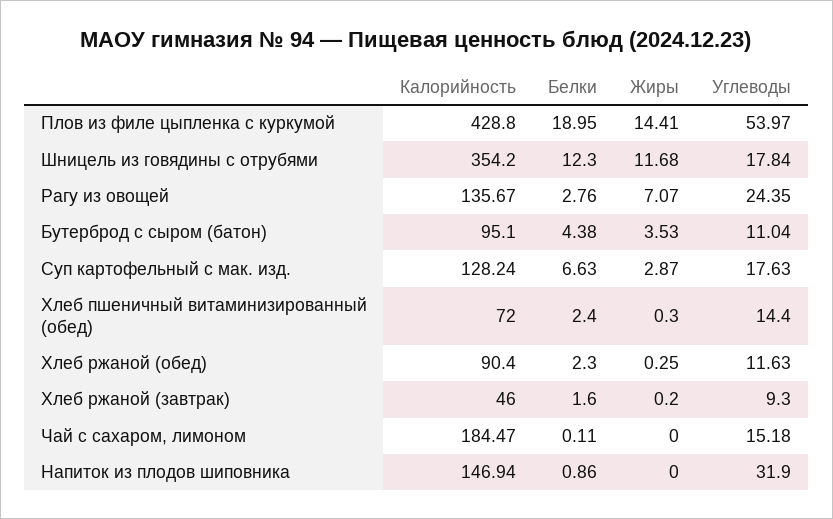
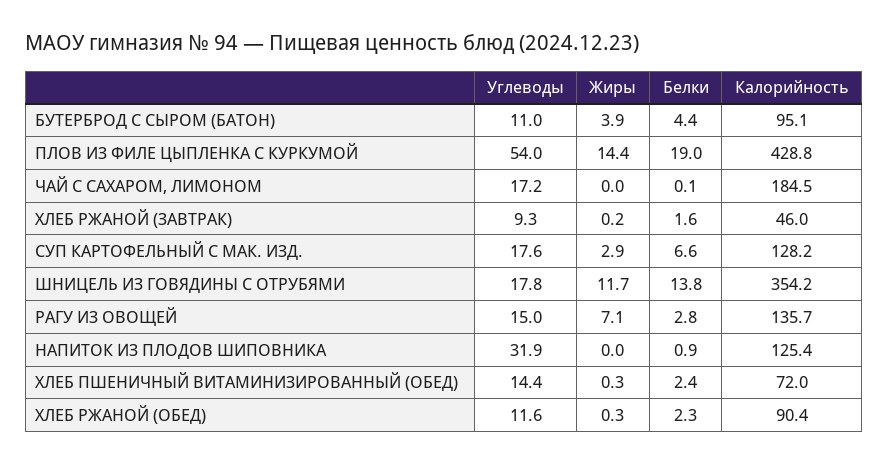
  {
    "Калорийность": {
      "Плов из филе цыпленка с куркумой": 428.8,
      "Шницель из говядины с отрубями": 354.2,
      "Рагу из овощей": 135.67,
      "Бутерброд с сыром (батон)": 95.1,
      "Суп картофельный с мак. изд.": 128.24,
      "Хлеб пшеничный витаминизированный (обед)": 72,
      "Хлеб ржаной (обед)": 90.4,
      "Хлеб ржаной (завтрак)": 46,
      "Чай с сахаром, лимоном": 184.47,
-     "Напиток из плодов шиповника": 146.94
+     "Напиток из плодов шиповника": 125.4
    },
    "Белки": {
      "Плов из филе цыпленка с куркумой": 18.95,
-     "Шницель из говядины с отрубями": 12.3,
+     "Шницель из говядины с отрубями": 13.8,
      "Рагу из овощей": 2.76,
      "Бутерброд с сыром (батон)": 4.38,
      "Суп картофельный с мак. изд.": 6.63,
      "Хлеб пшеничный витаминизированный (обед)": 2.4,
      "Хлеб ржаной (обед)": 2.3,
      "Хлеб ржаной (завтрак)": 1.6,
      "Чай с сахаром, лимоном": 0.11,
      "Напиток из плодов шиповника": 0.86
    },
    "Жиры": {
      "Плов из филе цыпленка с куркумой": 14.41,
      "Шницель из говядины с отрубями": 11.68,
      "Рагу из овощей": 7.07,
-     "Бутерброд с сыром (батон)": 3.53,
+     "Бутерброд с сыром (батон)": 3.9,
      "Суп картофельный с мак. изд.": 2.87,
      "Хлеб пшеничный витаминизированный (обед)": 0.3,
      "Хлеб ржаной (обед)": 0.25,
      "Хлеб ржаной (завтрак)": 0.2,
      "Чай с сахаром, лимоном": 0,
      "Напиток из плодов шиповника": 0
    },
    "Углеводы": {
      "Плов из филе цыпленка с куркумой": 53.97,
      "Шницель из говядины с отрубями": 17.84,
-     "Рагу из овощей": 24.35,
+     "Рагу из овощей": 15,
      "Бутерброд с сыром (батон)": 11.04,
      "Суп картофельный с мак. изд.": 17.63,
      "Хлеб пшеничный витаминизированный (обед)": 14.4,
      "Хлеб ржаной (обед)": 11.63,
      "Хлеб ржаной (завтрак)": 9.3,
-     "Чай с сахаром, лимоном": 15.18,
+     "Чай с сахаром, лимоном": 17.2,
      "Напиток из плодов шиповника": 31.9
    }
  }

